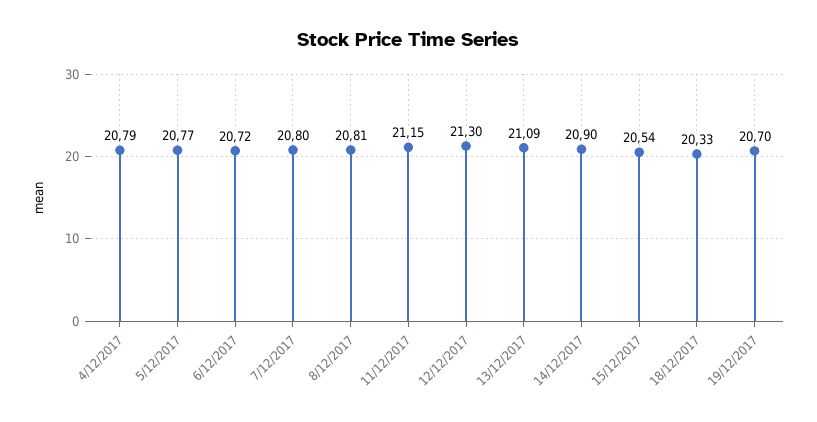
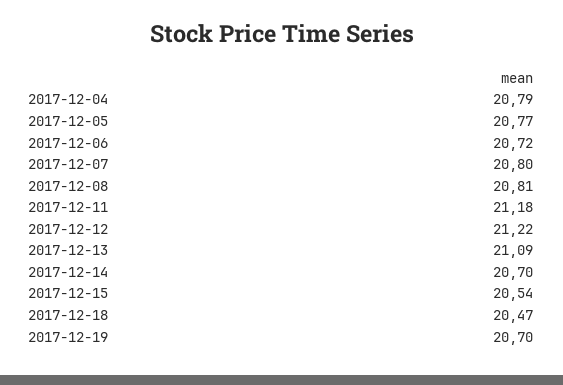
  {
    "4/12/2017": 20.79,
    "5/12/2017": 20.77,
    "6/12/2017": 20.72,
    "7/12/2017": 20.8,
    "8/12/2017": 20.81,
-   "11/12/2017": 21.15,
+   "11/12/2017": 21.18,
-   "12/12/2017": 21.3,
+   "12/12/2017": 21.22,
    "13/12/2017": 21.09,
-   "14/12/2017": 20.9,
+   "14/12/2017": 20.7,
    "15/12/2017": 20.54,
-   "18/12/2017": 20.33,
+   "18/12/2017": 20.47,
    "19/12/2017": 20.7
  }

